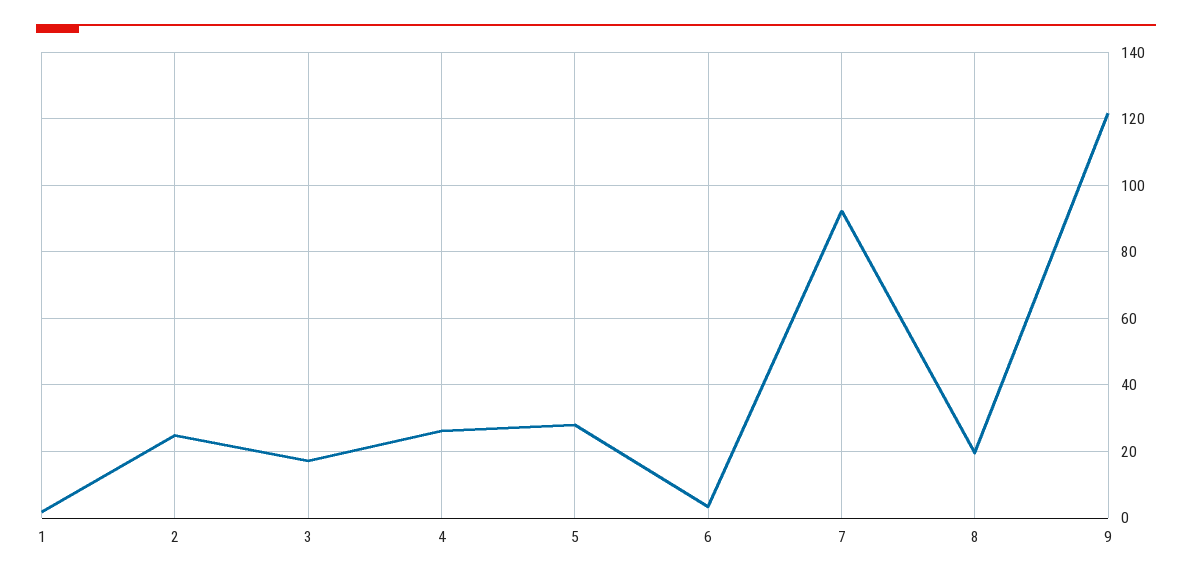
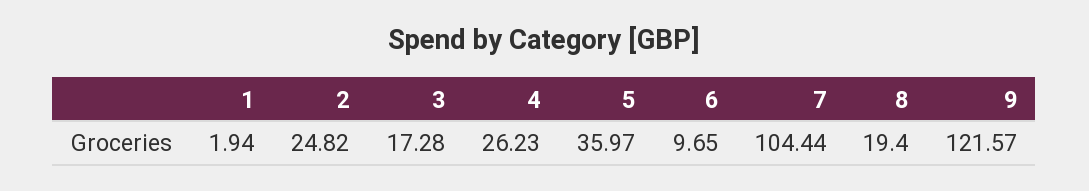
  {
    "1": 1.94,
    "2": 24.82,
    "3": 17.28,
    "4": 26.23,
-   "5": 28,
+   "5": 35.97,
-   "6": 4,
+   "6": 9.65,
-   "7": 92,
+   "7": 104.44,
    "8": 19.4,
    "9": 121.57
  }

